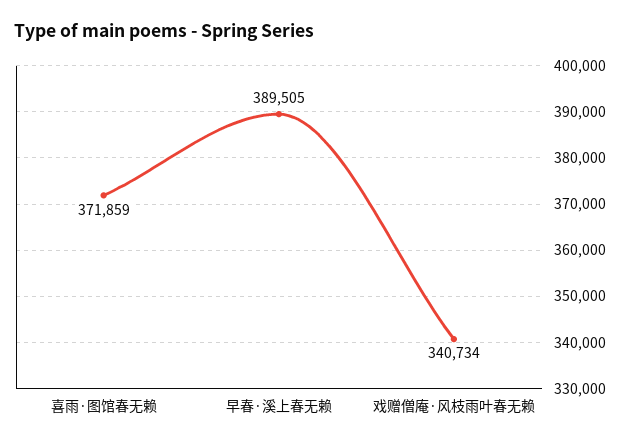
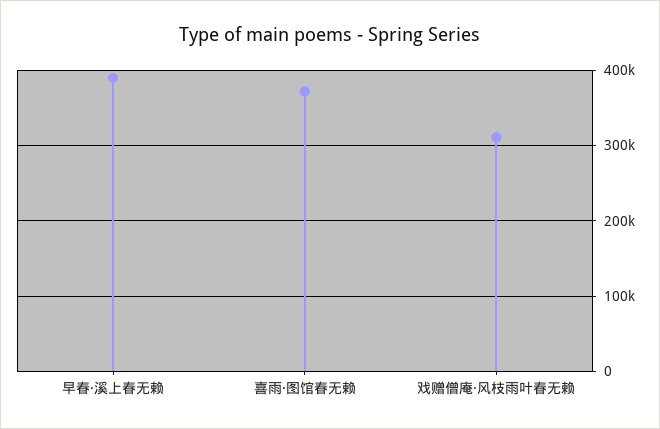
  {
    "喜雨·图馆春无赖": 371859,
    "早春·溪上春无赖": 389505,
-   "戏赠僧庵·风枝雨叶春无赖": 340734
+   "戏赠僧庵·风枝雨叶春无赖": 310000
  }

